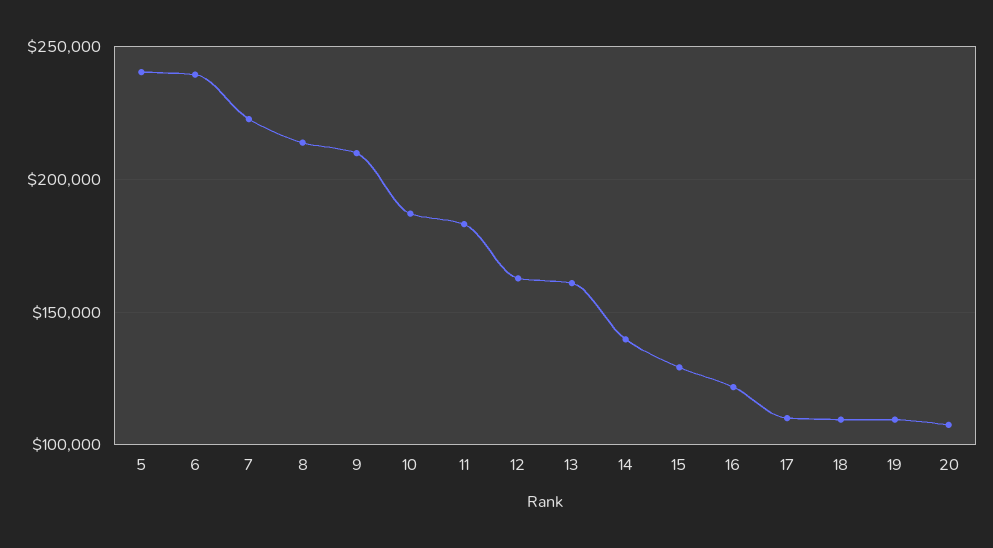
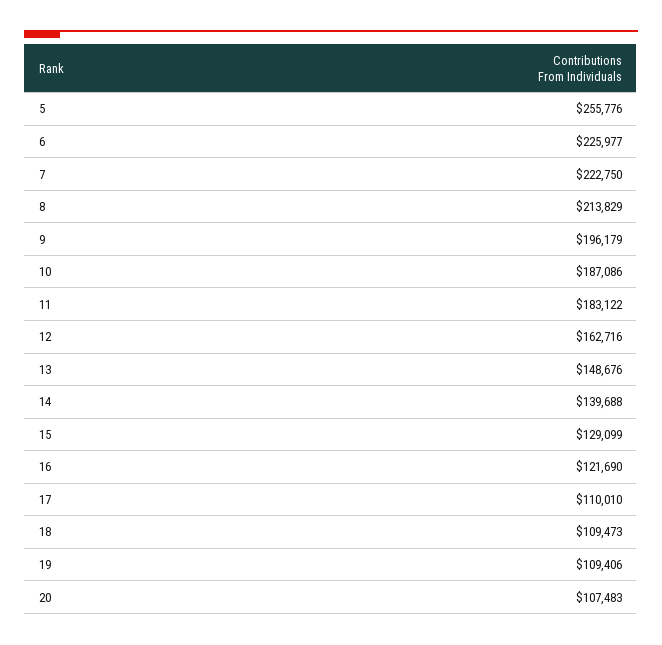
  {
-   "5": 240000,
+   "5": 255776,
-   "6": 240000,
+   "6": 225977,
    "7": 222750,
    "8": 213829,
-   "9": 210000,
+   "9": 196179,
    "10": 187086,
    "11": 183122,
    "12": 162716,
-   "13": 160000,
+   "13": 148676,
    "14": 139688,
    "15": 129099,
    "16": 121690,
    "17": 110010,
    "18": 109473,
    "19": 109406,
    "20": 107483
  }

